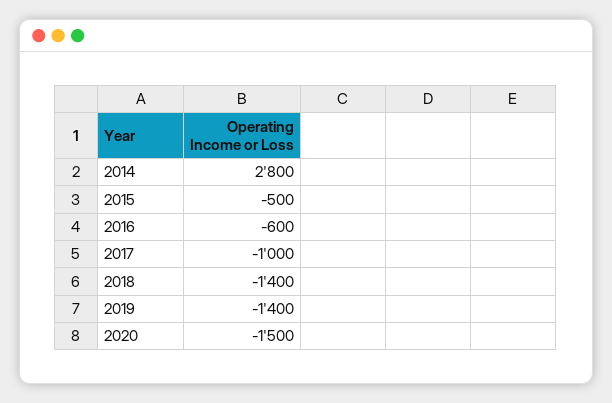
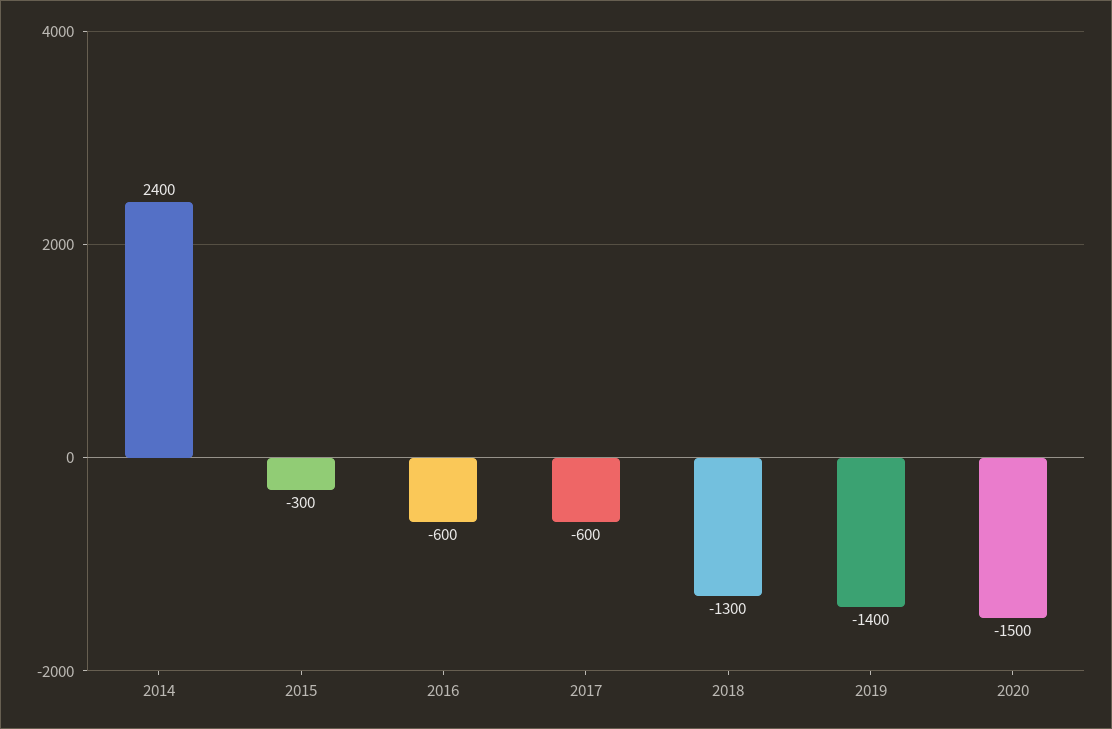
  {
-   "2014": 2800,
+   "2014": 2400,
-   "2015": -500,
+   "2015": -300,
    "2016": -600,
-   "2017": -1000,
+   "2017": -600,
-   "2018": -1400,
+   "2018": -1300,
    "2019": -1400,
    "2020": -1500
  }

